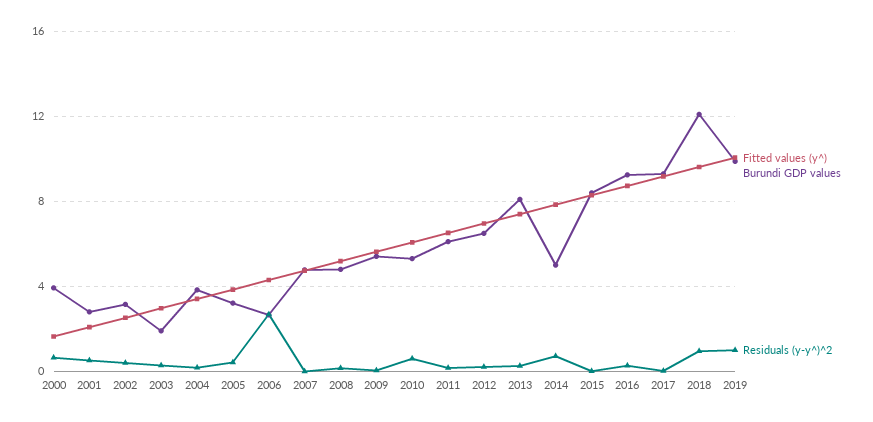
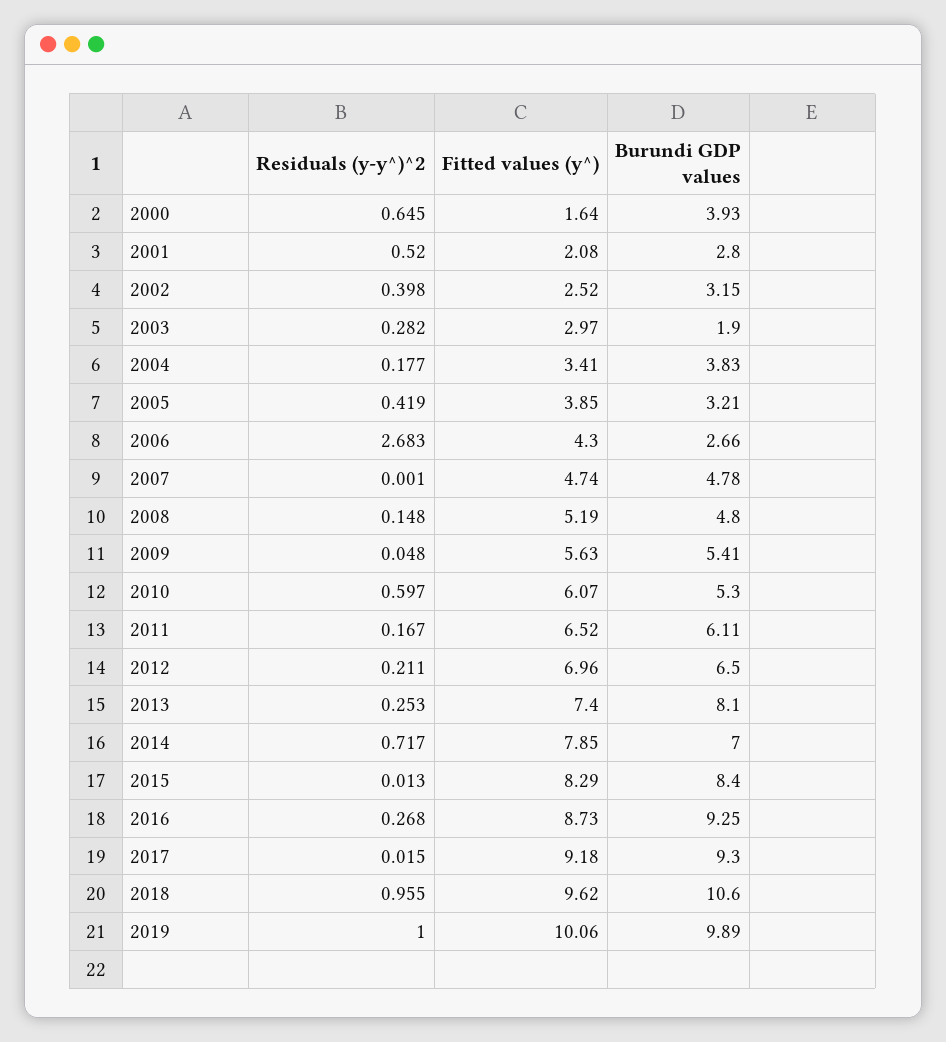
  {
    "Fitted values (y^)": {
      "2000": 1.64,
      "2001": 2.08,
      "2002": 2.52,
      "2003": 2.97,
      "2004": 3.41,
      "2005": 3.85,
      "2006": 4.3,
      "2007": 4.74,
      "2008": 5.19,
      "2009": 5.63,
      "2010": 6.07,
      "2011": 6.52,
      "2012": 6.96,
      "2013": 7.4,
      "2014": 7.85,
      "2015": 8.29,
      "2016": 8.73,
      "2017": 9.18,
      "2018": 9.62,
      "2019": 10.06
    },
    "Burundi GDP values": {
      "2000": 3.93,
      "2001": 2.8,
      "2002": 3.15,
      "2003": 1.9,
      "2004": 3.83,
      "2005": 3.21,
      "2006": 2.66,
      "2007": 4.78,
      "2008": 4.8,
      "2009": 5.41,
      "2010": 5.3,
      "2011": 6.11,
      "2012": 6.5,
      "2013": 8.1,
-     "2014": 5,
+     "2014": 7,
      "2015": 8.4,
      "2016": 9.25,
      "2017": 9.3,
-     "2018": 12,
+     "2018": 10.6,
      "2019": 9.89
    },
    "Residuals (y-y^)^2": {
      "2000": 0.645,
      "2001": 0.52,
      "2002": 0.398,
      "2003": 0.282,
      "2004": 0.177,
      "2005": 0.419,
      "2006": 2.683,
      "2007": 0.001,
      "2008": 0.148,
      "2009": 0.048,
      "2010": 0.597,
      "2011": 0.167,
      "2012": 0.211,
      "2013": 0.253,
      "2014": 0.717,
      "2015": 0.013,
      "2016": 0.268,
      "2017": 0.015,
      "2018": 0.955,
      "2019": 1
    }
  }

